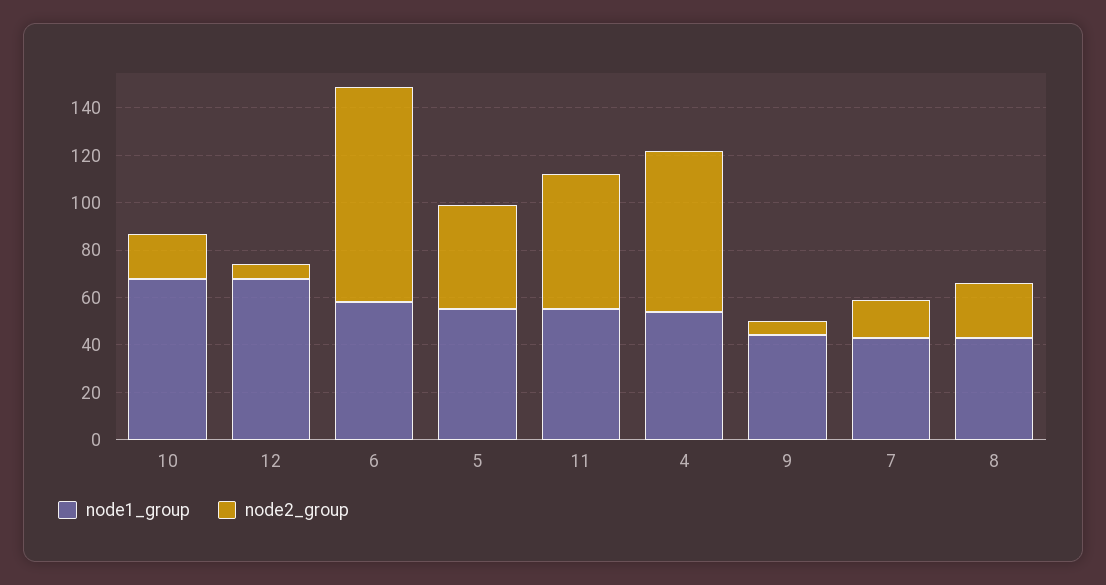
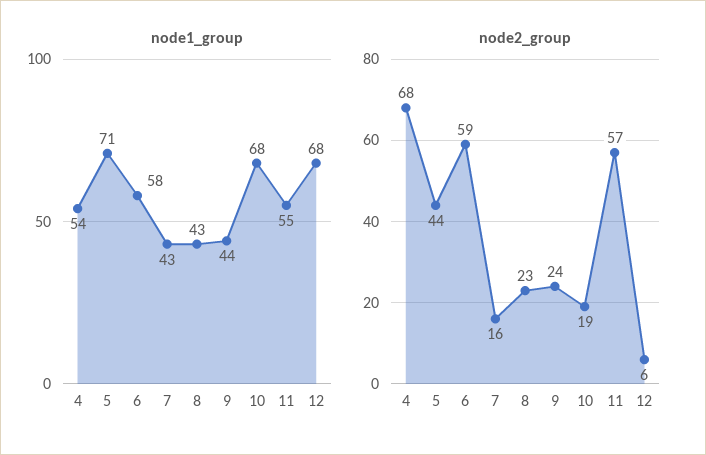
  {
    "node1_group": {
      "10": 68,
      "12": 68,
      "6": 58,
-     "5": 55,
+     "5": 71,
      "11": 55,
      "4": 54,
      "9": 44,
      "7": 43,
      "8": 43
    },
    "node2_group": {
      "10": 19,
      "12": 6,
-     "6": 90,
+     "6": 59,
      "5": 44,
      "11": 57,
      "4": 68,
-     "9": 5,
+     "9": 24,
      "7": 16,
      "8": 23
    }
  }

